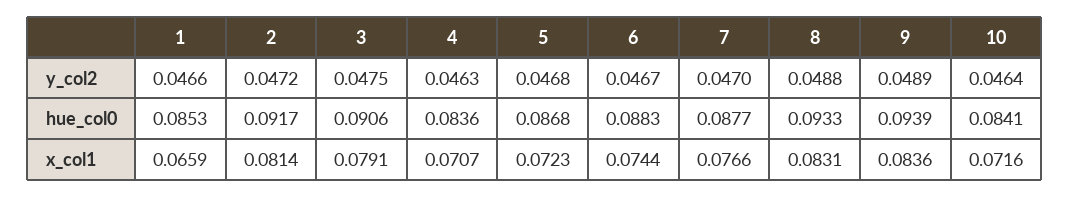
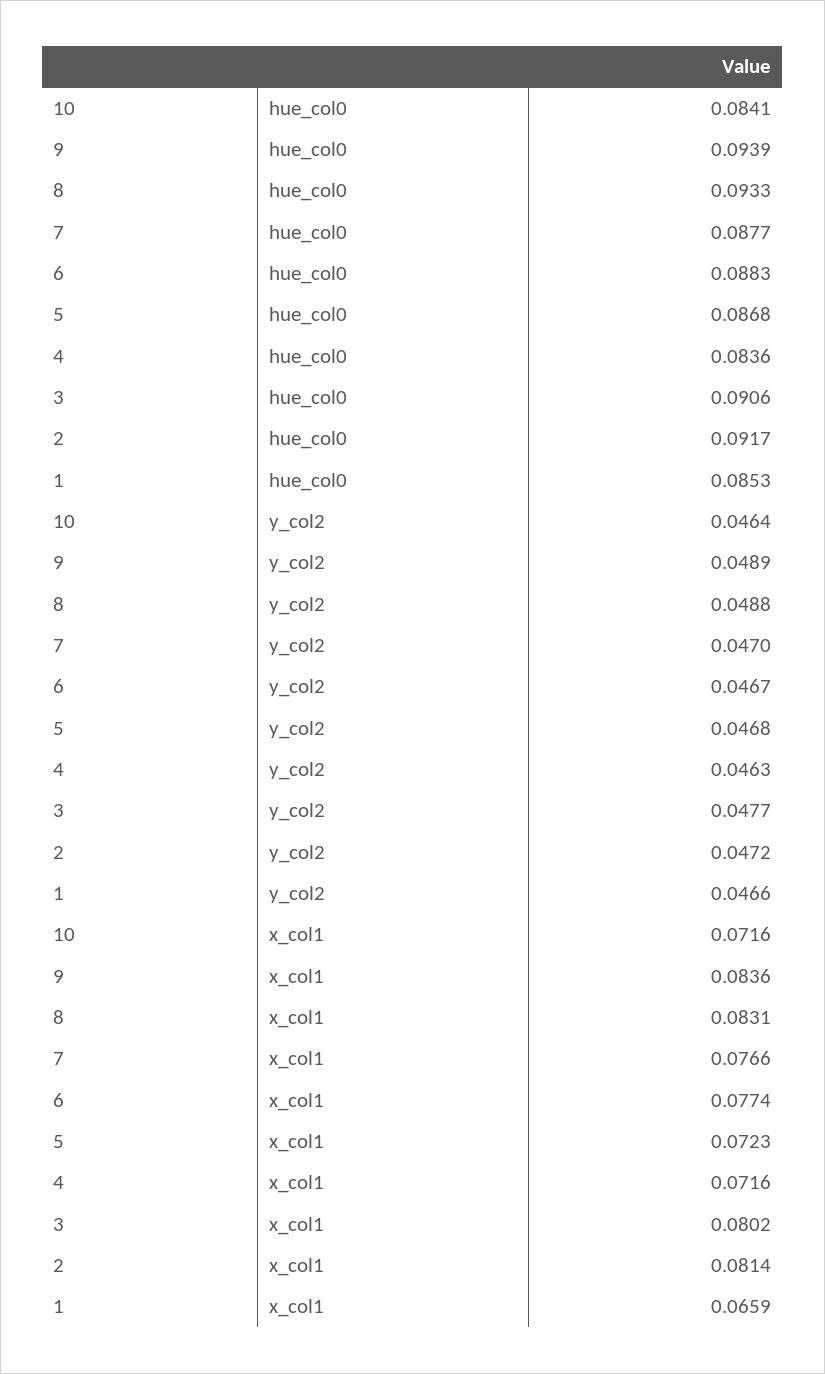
  {
    "1": {
      "y_col2": 0.0466,
      "hue_col0": 0.0853,
      "x_col1": 0.0659
    },
    "2": {
      "y_col2": 0.0472,
      "hue_col0": 0.0917,
      "x_col1": 0.0814
    },
    "3": {
-     "y_col2": 0.0475,
+     "y_col2": 0.0477,
      "hue_col0": 0.0906,
-     "x_col1": 0.0791
+     "x_col1": 0.0802
    },
    "4": {
      "y_col2": 0.0463,
      "hue_col0": 0.0836,
-     "x_col1": 0.0707
+     "x_col1": 0.0716
    },
    "5": {
      "y_col2": 0.0468,
      "hue_col0": 0.0868,
      "x_col1": 0.0723
    },
    "6": {
      "y_col2": 0.0467,
      "hue_col0": 0.0883,
-     "x_col1": 0.0744
+     "x_col1": 0.0774
    },
    "7": {
      "y_col2": 0.047,
      "hue_col0": 0.0877,
      "x_col1": 0.0766
    },
    "8": {
      "y_col2": 0.0488,
      "hue_col0": 0.0933,
      "x_col1": 0.0831
    },
    "9": {
      "y_col2": 0.0489,
      "hue_col0": 0.0939,
      "x_col1": 0.0836
    },
    "10": {
      "y_col2": 0.0464,
      "hue_col0": 0.0841,
      "x_col1": 0.0716
    }
  }

